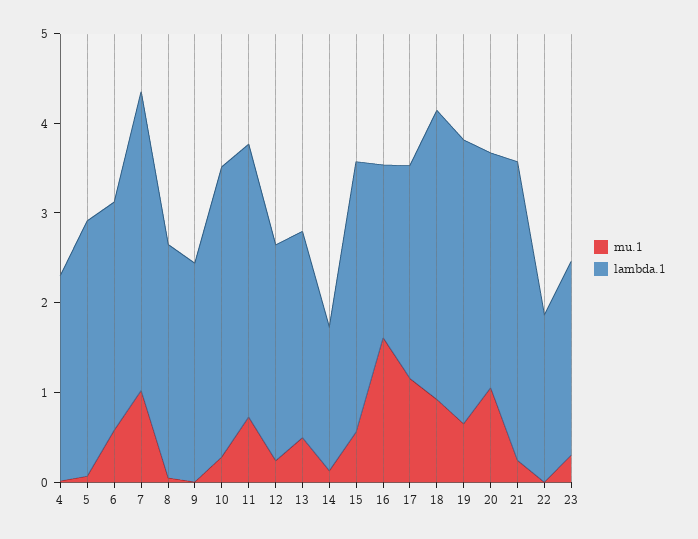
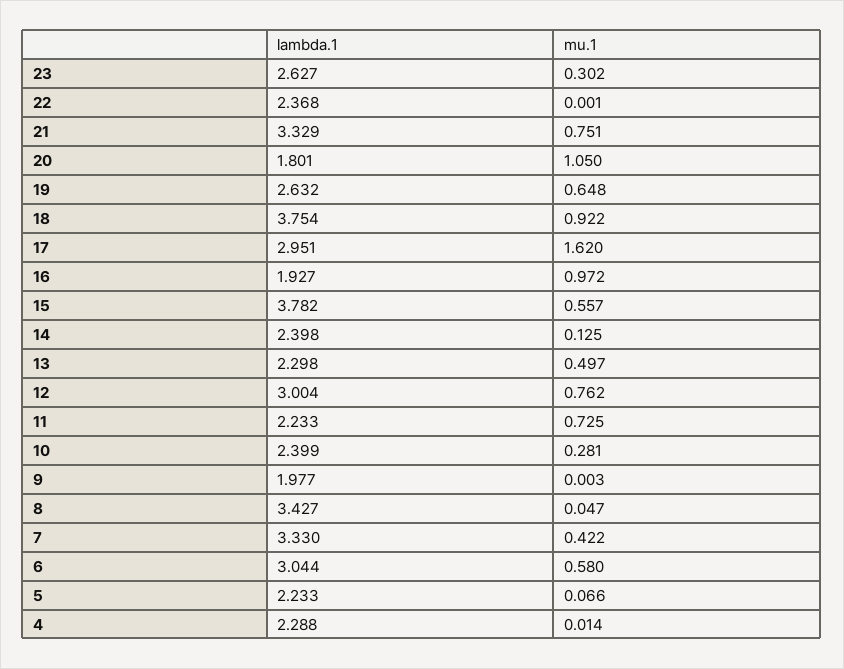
  {
    "mu.1": {
      "4": 0.014,
      "5": 0.066,
      "6": 0.58,
-     "7": 1,
+     "7": 0.422,
      "8": 0.047,
      "9": 0.003,
      "10": 0.281,
      "11": 0.725,
-     "12": 0.2,
+     "12": 0.762,
      "13": 0.497,
      "14": 0.125,
      "15": 0.557,
-     "16": 1.6,
+     "16": 0.972,
-     "17": 1.2,
+     "17": 1.62,
      "18": 0.922,
      "19": 0.648,
      "20": 1.05,
-     "21": 0.2,
+     "21": 0.751,
      "22": 0.001,
      "23": 0.302
    },
    "lambda.1": {
      "4": 2.288,
-     "5": 2.8,
+     "5": 2.233,
-     "6": 2.6,
+     "6": 3.044,
      "7": 3.33,
-     "8": 2.6,
+     "8": 3.427,
-     "9": 2.4,
+     "9": 1.977,
-     "10": 3.2,
+     "10": 2.399,
-     "11": 3,
+     "11": 2.233,
-     "12": 2.4,
+     "12": 3.004,
      "13": 2.298,
-     "14": 1.6,
+     "14": 2.398,
-     "15": 3,
+     "15": 3.782,
      "16": 1.927,
-     "17": 2.4,
+     "17": 2.951,
-     "18": 3.2,
+     "18": 3.754,
-     "19": 3.2,
+     "19": 2.632,
-     "20": 2.6,
+     "20": 1.801,
      "21": 3.329,
-     "22": 1.8,
+     "22": 2.368,
-     "23": 2.2
+     "23": 2.627
    }
  }

